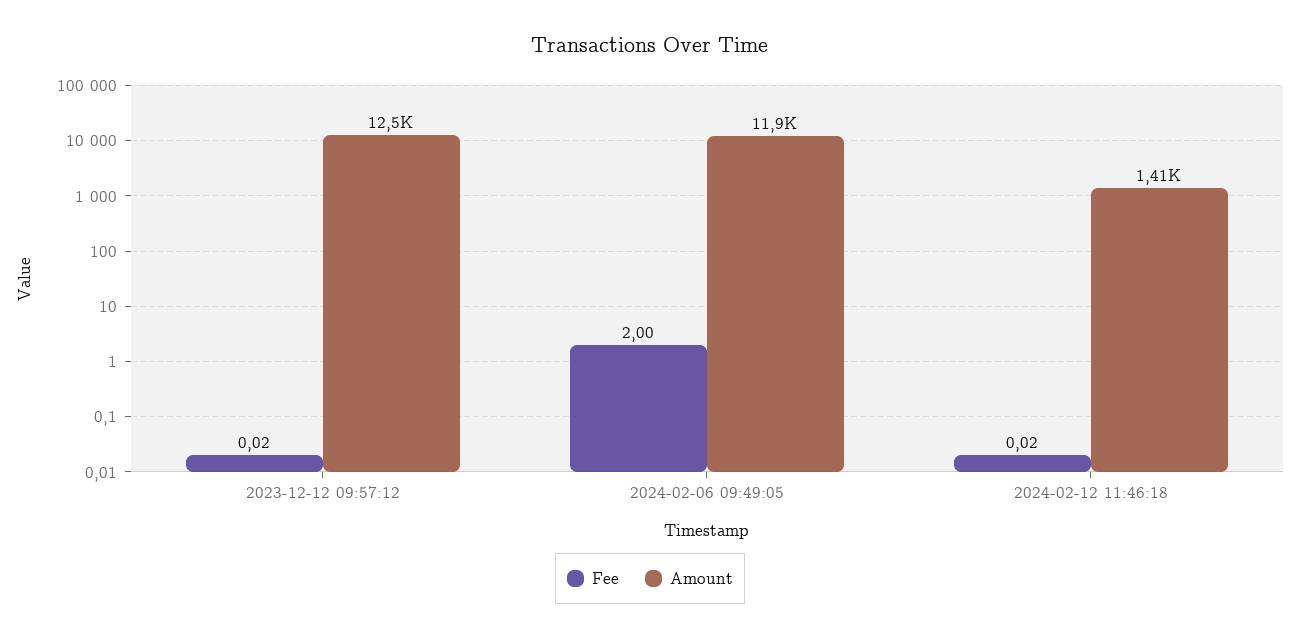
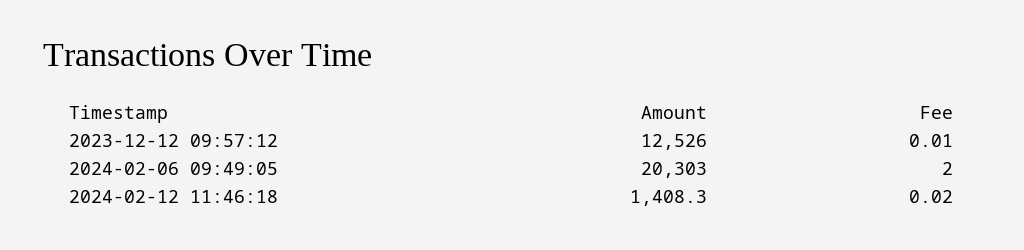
  {
    "Fee": {
-     "2023-12-12 09:57:12": 0.02,
+     "2023-12-12 09:57:12": 0.01,
      "2024-02-06 09:49:05": 2,
      "2024-02-12 11:46:18": 0.02
    },
    "Amount": {
      "2023-12-12 09:57:12": 12526,
-     "2024-02-06 09:49:05": 11900,
+     "2024-02-06 09:49:05": 20303,
      "2024-02-12 11:46:18": 1408.3
    }
  }

